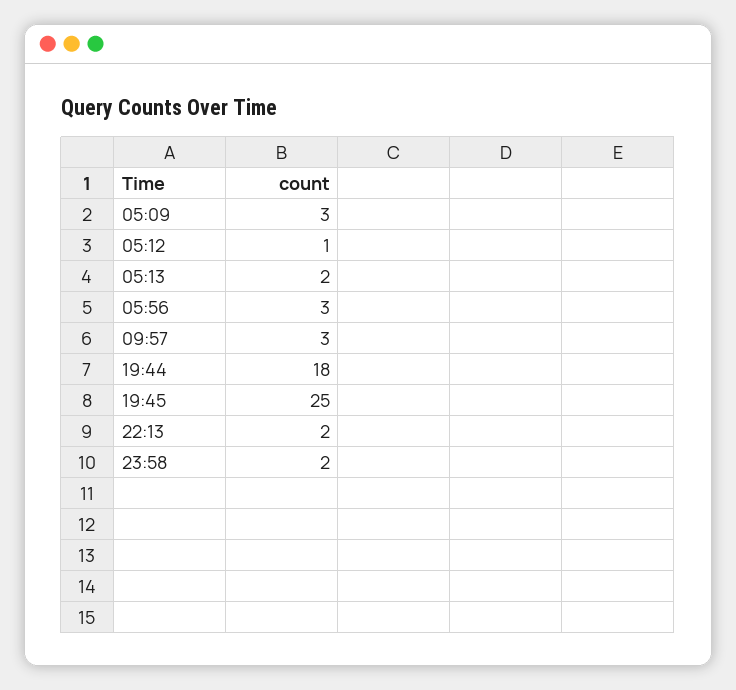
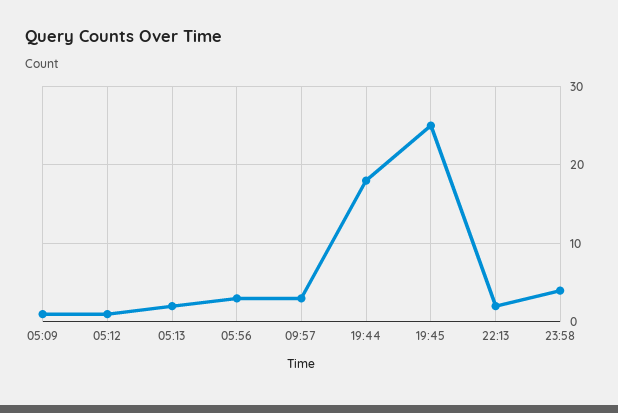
  {
-   "05:09": 3,
+   "05:09": 1,
    "05:12": 1,
    "05:13": 2,
    "05:56": 3,
    "09:57": 3,
    "19:44": 18,
    "19:45": 25,
    "22:13": 2,
-   "23:58": 2
+   "23:58": 4
  }

